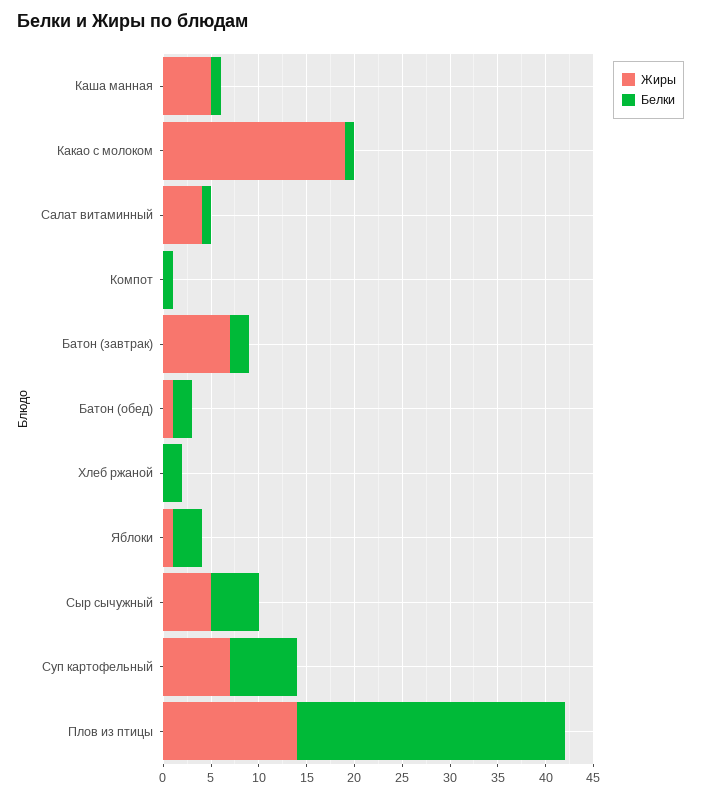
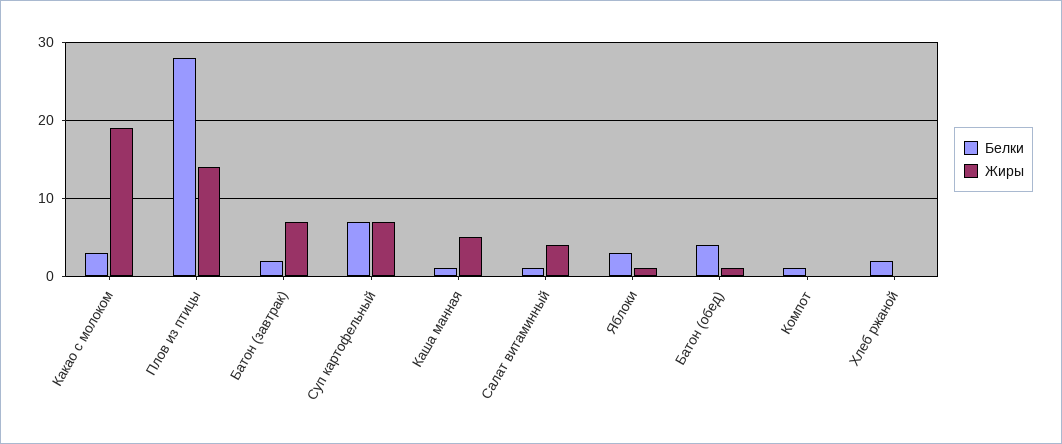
  {
    "Жиры": {
      "Каша манная": 5,
      "Какао с молоком": 19,
      "Салат витаминный": 4,
      "Компот": 0,
      "Батон (завтрак)": 7,
      "Батон (обед)": 1,
      "Хлеб ржаной": 0,
      "Яблоки": 1,
-     "Сыр сычужный": 5,
      "Суп картофельный": 7,
      "Плов из птицы": 14
    },
    "Белки": {
      "Каша манная": 1,
-     "Какао с молоком": 1,
+     "Какао с молоком": 3,
      "Салат витаминный": 1,
      "Компот": 1,
      "Батон (завтрак)": 2,
-     "Батон (обед)": 2,
+     "Батон (обед)": 4,
      "Хлеб ржаной": 2,
      "Яблоки": 3,
-     "Сыр сычужный": 5,
      "Суп картофельный": 7,
      "Плов из птицы": 28
    }
  }

